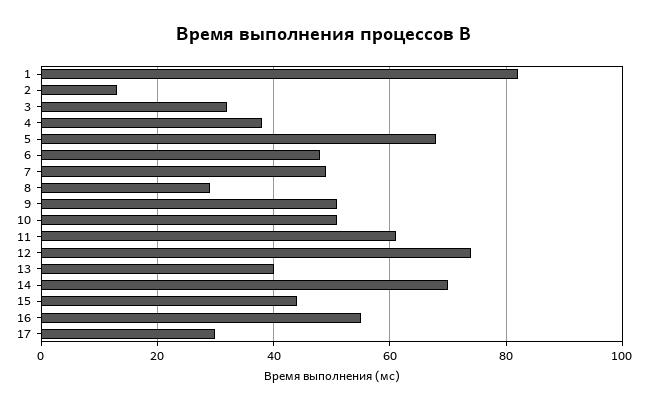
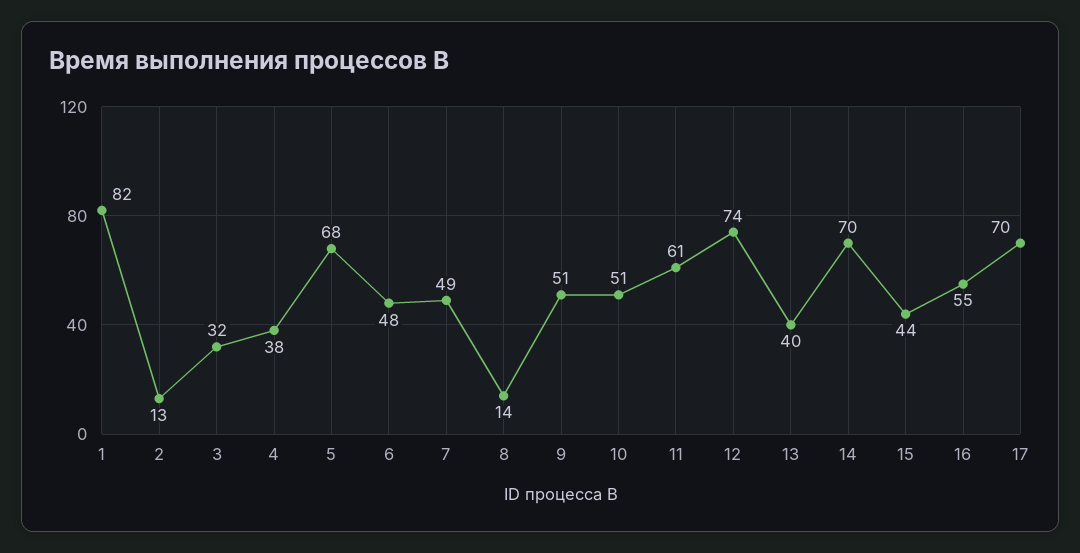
  {
    "1": 82,
    "2": 13,
    "3": 32,
    "4": 38,
    "5": 68,
    "6": 48,
    "7": 49,
-   "8": 30,
+   "8": 14,
    "9": 51,
    "10": 51,
    "11": 61,
    "12": 74,
    "13": 40,
    "14": 70,
    "15": 44,
    "16": 55,
-   "17": 30
+   "17": 70
  }

